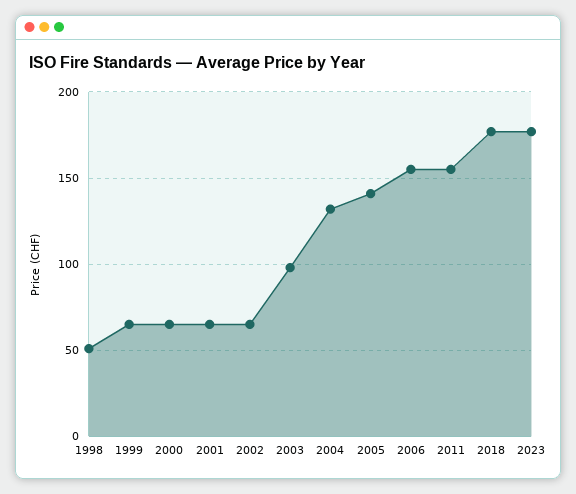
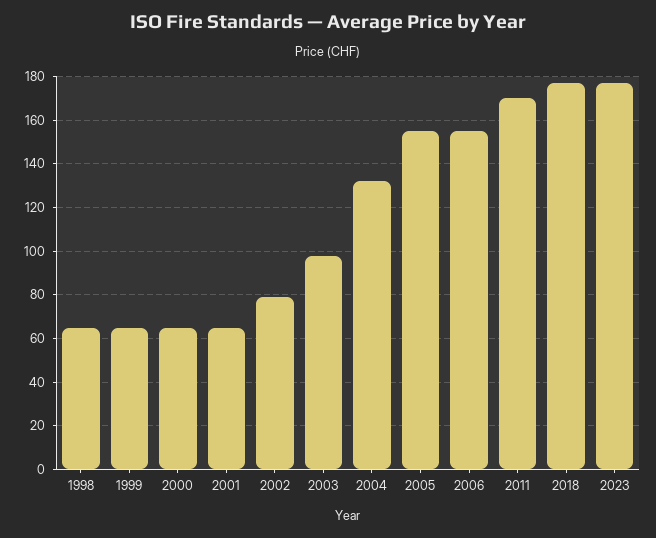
  {
-   "1998": 50,
+   "1998": 65,
    "1999": 65,
    "2000": 65,
    "2001": 65,
-   "2002": 65,
+   "2002": 80,
    "2003": 100,
    "2004": 130,
-   "2005": 140,
+   "2005": 155,
    "2006": 155,
-   "2011": 155,
+   "2011": 170,
    "2018": 175,
    "2023": 175
  }

